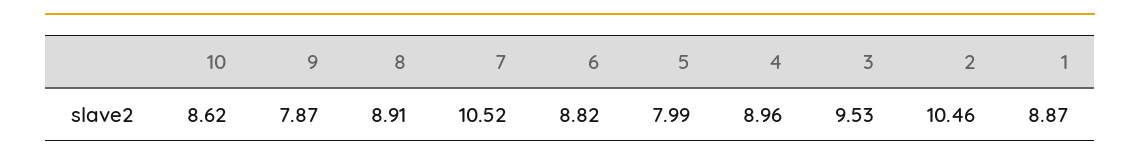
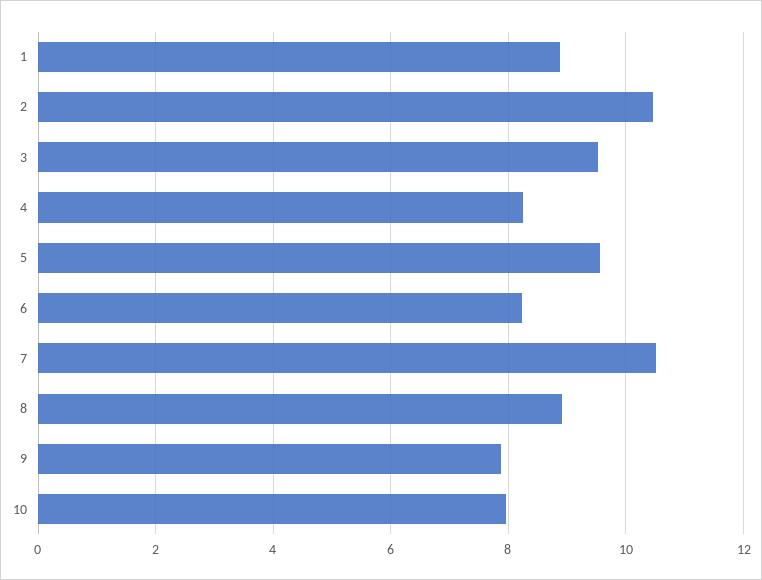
  {
-   "10": 8.62,
+   "10": 8,
    "9": 7.87,
    "8": 8.91,
    "7": 10.52,
-   "6": 8.82,
+   "6": 8.2,
-   "5": 7.99,
+   "5": 9.6,
-   "4": 8.96,
+   "4": 8.2,
    "3": 9.53,
    "2": 10.46,
    "1": 8.87
  }

